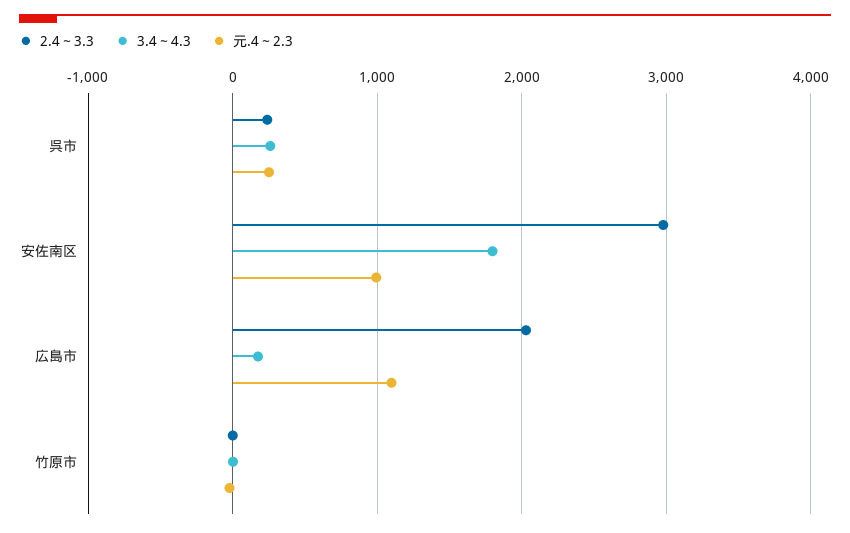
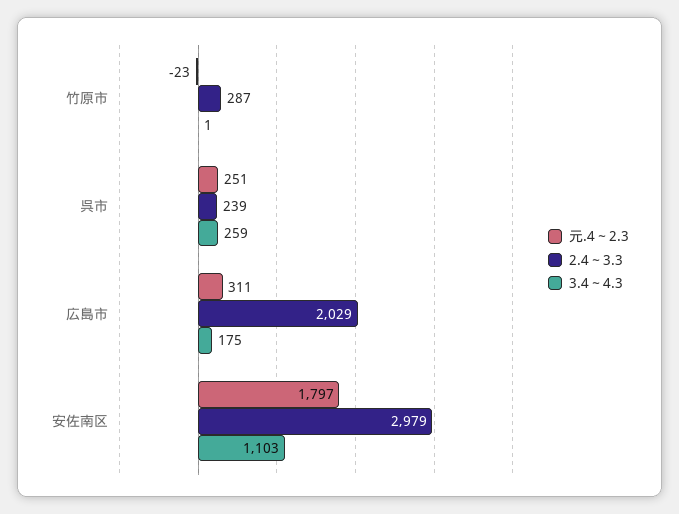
  {
    "2.4～3.3": {
      "呉市": 239,
      "安佐南区": 2979,
      "広島市": 2029,
-     "竹原市": 0
+     "竹原市": 287
    },
    "3.4～4.3": {
      "呉市": 259,
-     "安佐南区": 1800,
+     "安佐南区": 1103,
      "広島市": 175,
      "竹原市": 1
    },
    "元.4～2.3": {
      "呉市": 251,
-     "安佐南区": 1000,
+     "安佐南区": 1797,
-     "広島市": 1100,
+     "広島市": 311,
      "竹原市": -23
    }
  }

